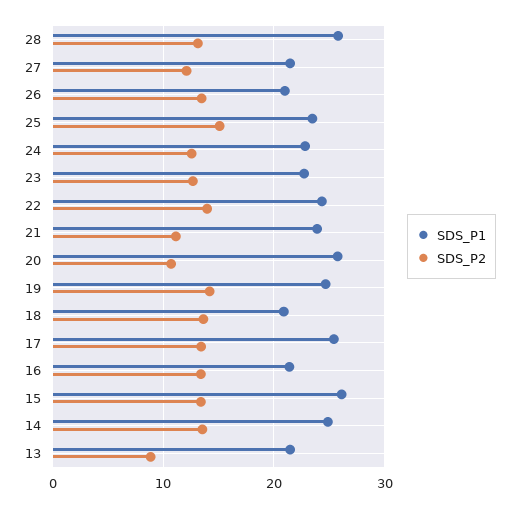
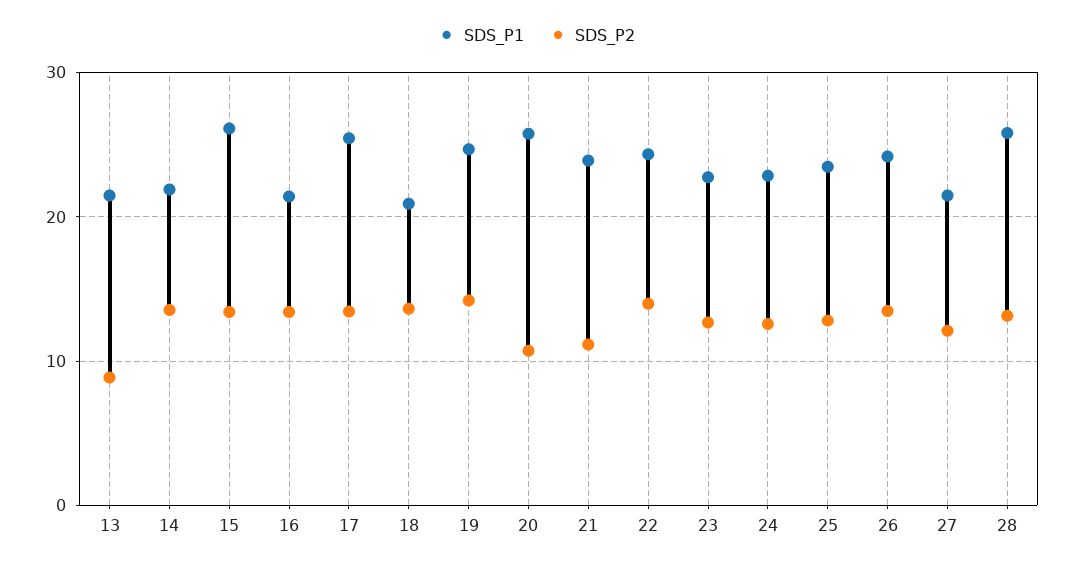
  {
    "SDS_P1": {
      "28": 26,
      "27": 21,
-     "26": 21,
+     "26": 24,
      "25": 23,
      "24": 23,
      "23": 23,
      "22": 24,
      "21": 24,
      "20": 26,
      "19": 25,
      "18": 21,
      "17": 25,
      "16": 21,
      "15": 26,
-     "14": 25,
+     "14": 22,
      "13": 21
    },
    "SDS_P2": {
      "28": 13,
      "27": 12,
      "26": 13,
-     "25": 15,
+     "25": 13,
      "24": 13,
      "23": 13,
      "22": 14,
      "21": 11,
      "20": 11,
      "19": 14,
      "18": 14,
      "17": 13,
      "16": 13,
      "15": 13,
      "14": 14,
      "13": 9
    }
  }

